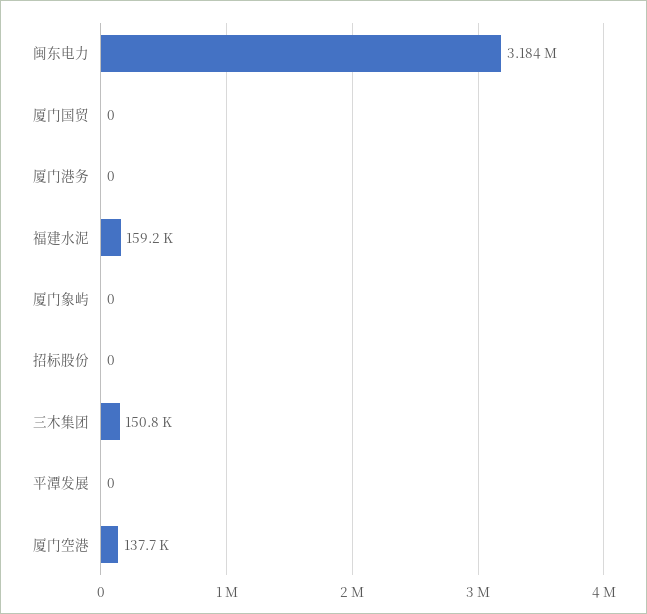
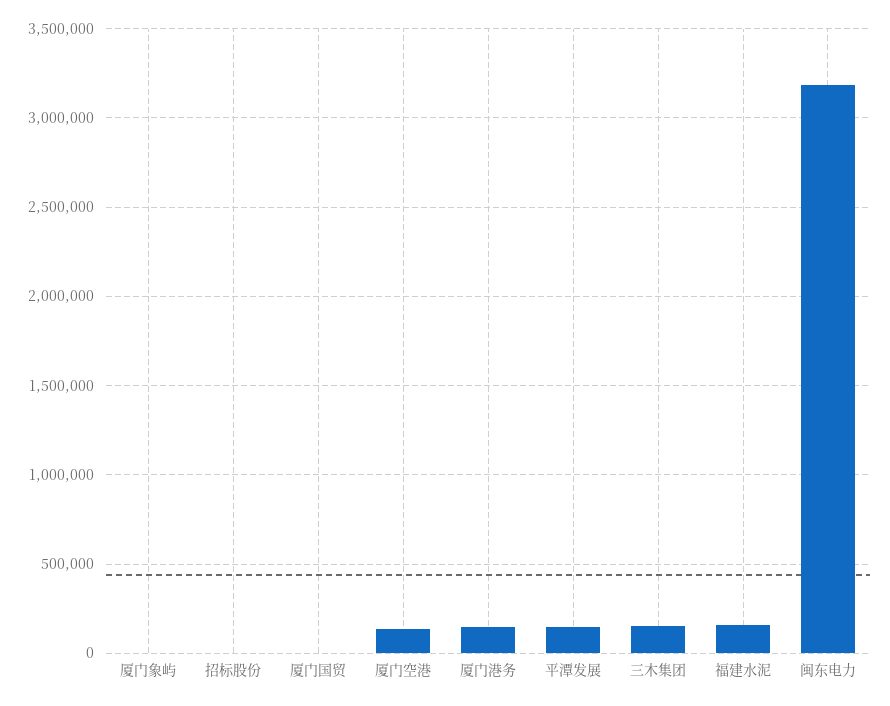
  {
    "闽东电力": 3184000,
    "厦门国贸": 0,
-   "厦门港务": 0,
+   "厦门港务": 150000,
    "福建水泥": 159200,
    "厦门象屿": 0,
    "招标股份": 0,
    "三木集团": 150800,
-   "平潭发展": 0,
+   "平潭发展": 150000,
    "厦门空港": 137700
  }

